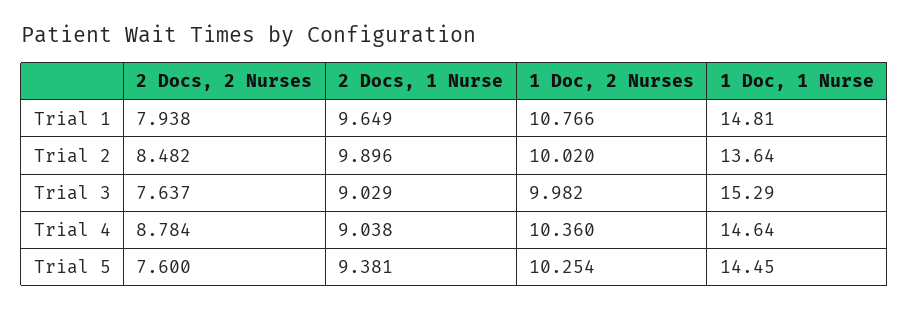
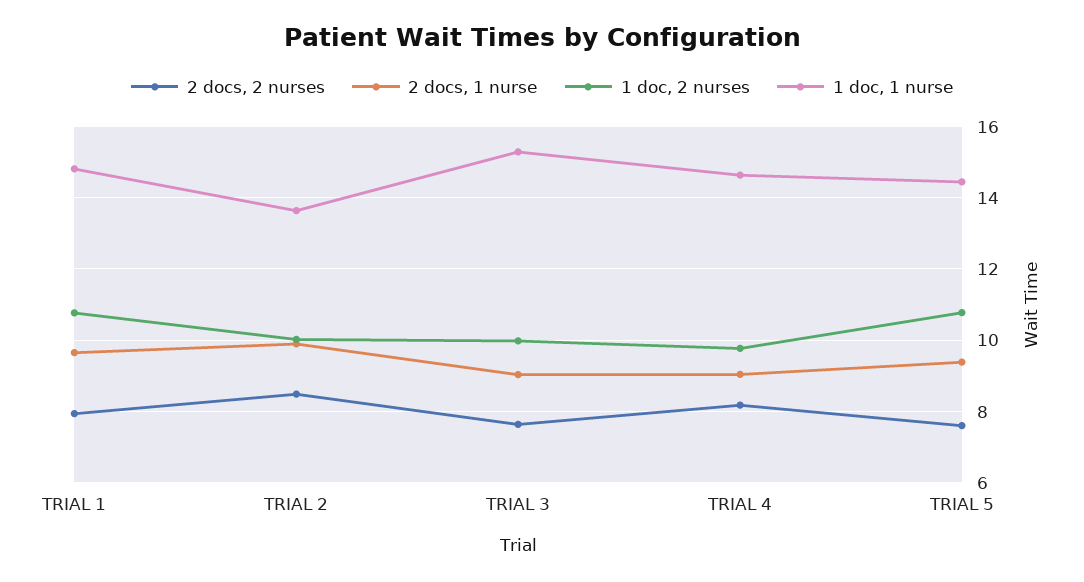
  {
    "2 Docs, 2 Nurses": {
      "Trial 1": 7.938,
      "Trial 2": 8.482,
      "Trial 3": 7.637,
-     "Trial 4": 8.784,
+     "Trial 4": 8.2,
      "Trial 5": 7.6
    },
    "2 Docs, 1 Nurse": {
      "Trial 1": 9.649,
      "Trial 2": 9.896,
      "Trial 3": 9.029,
      "Trial 4": 9.038,
      "Trial 5": 9.381
    },
    "1 Doc, 2 Nurses": {
      "Trial 1": 10.766,
      "Trial 2": 10.02,
      "Trial 3": 9.982,
-     "Trial 4": 10.36,
+     "Trial 4": 9.8,
-     "Trial 5": 10.254
+     "Trial 5": 10.8
    },
    "1 Doc, 1 Nurse": {
      "Trial 1": 14.81,
      "Trial 2": 13.64,
      "Trial 3": 15.29,
      "Trial 4": 14.64,
      "Trial 5": 14.45
    }
  }

